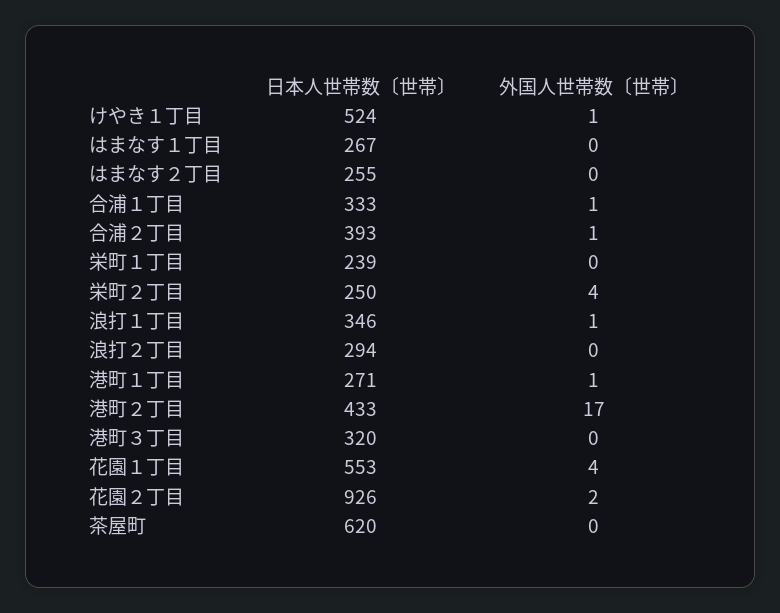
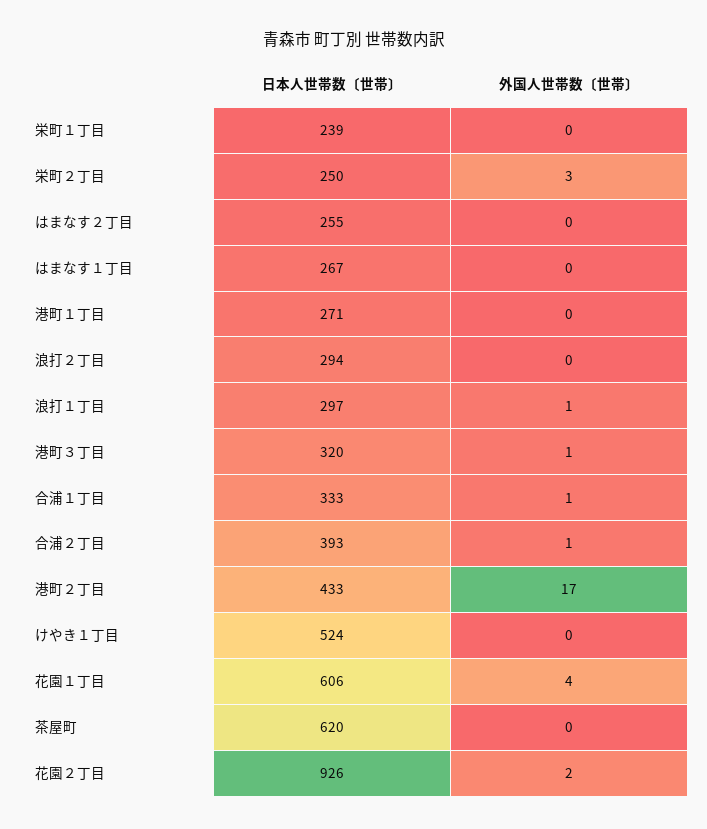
  {
    "日本人世帯数〔世帯〕": {
      "けやき１丁目": 524,
      "はまなす１丁目": 267,
      "はまなす２丁目": 255,
      "合浦１丁目": 333,
      "合浦２丁目": 393,
      "栄町１丁目": 239,
      "栄町２丁目": 250,
-     "浪打１丁目": 346,
+     "浪打１丁目": 297,
      "浪打２丁目": 294,
      "港町１丁目": 271,
      "港町２丁目": 433,
      "港町３丁目": 320,
-     "花園１丁目": 553,
+     "花園１丁目": 606,
      "花園２丁目": 926,
      "茶屋町": 620
    },
    "外国人世帯数〔世帯〕": {
-     "けやき１丁目": 1,
+     "けやき１丁目": 0,
      "はまなす１丁目": 0,
      "はまなす２丁目": 0,
      "合浦１丁目": 1,
      "合浦２丁目": 1,
      "栄町１丁目": 0,
-     "栄町２丁目": 4,
+     "栄町２丁目": 3,
      "浪打１丁目": 1,
      "浪打２丁目": 0,
-     "港町１丁目": 1,
+     "港町１丁目": 0,
      "港町２丁目": 17,
-     "港町３丁目": 0,
+     "港町３丁目": 1,
      "花園１丁目": 4,
      "花園２丁目": 2,
      "茶屋町": 0
    }
  }

